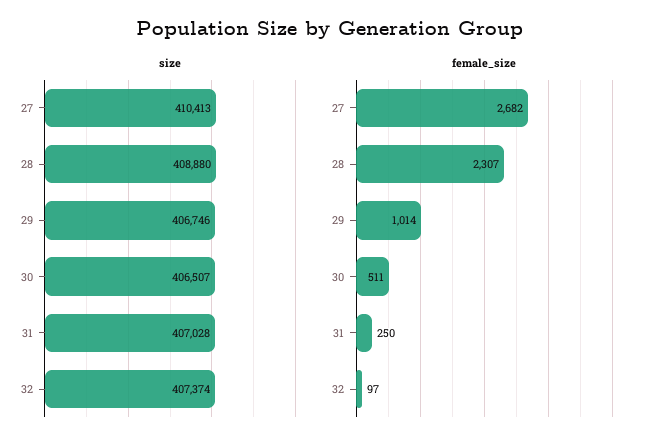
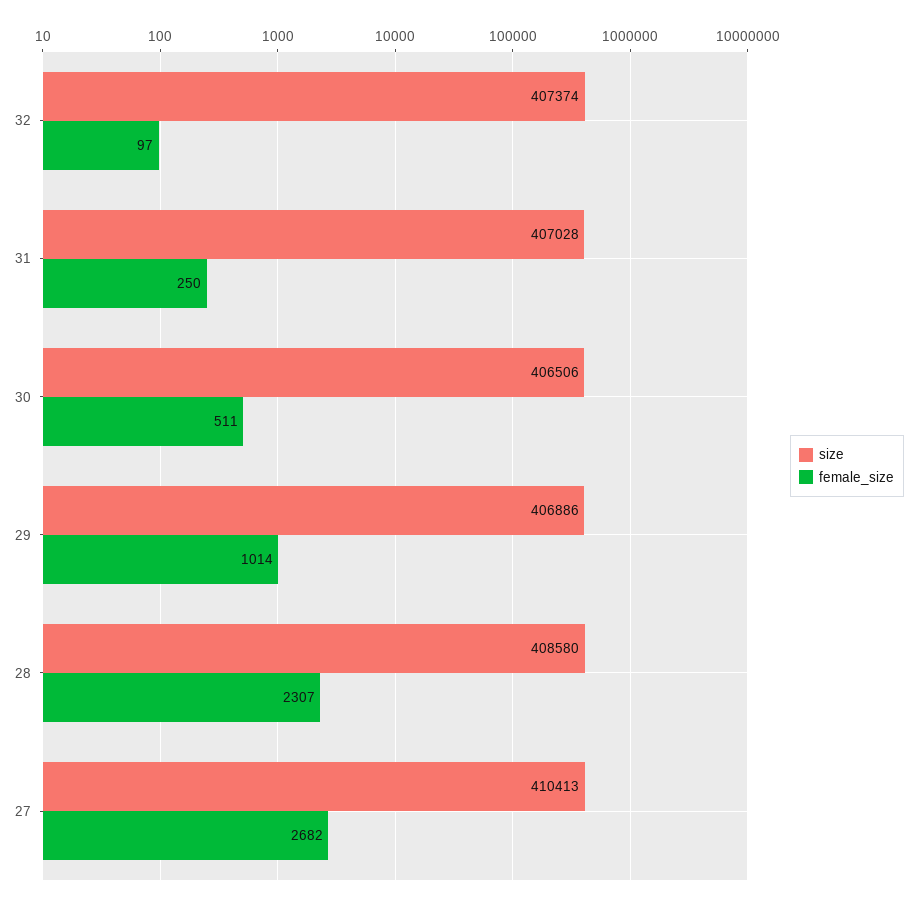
  {
    "size": {
      "27": 410413,
-     "28": 408880,
+     "28": 408580,
-     "29": 406746,
+     "29": 406886,
-     "30": 406507,
+     "30": 406506,
      "31": 407028,
      "32": 407374
    },
    "female_size": {
      "27": 2682,
      "28": 2307,
      "29": 1014,
      "30": 511,
      "31": 250,
      "32": 97
    }
  }

